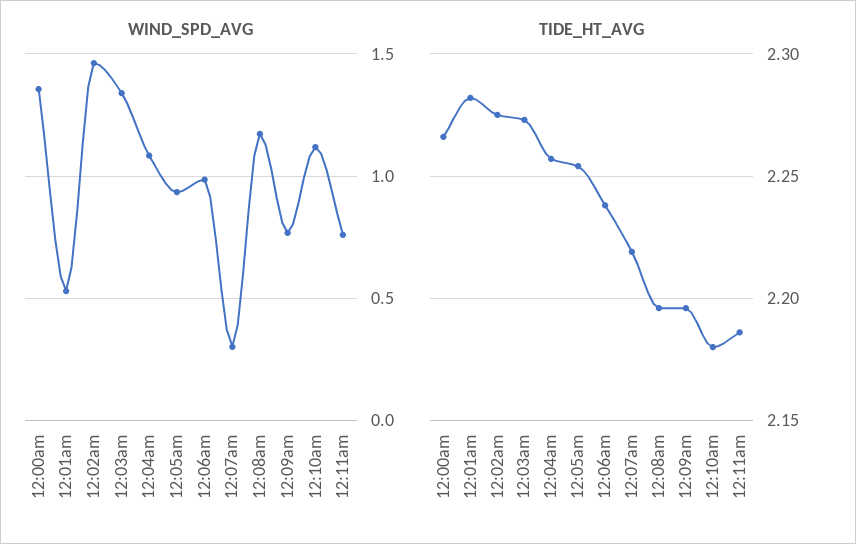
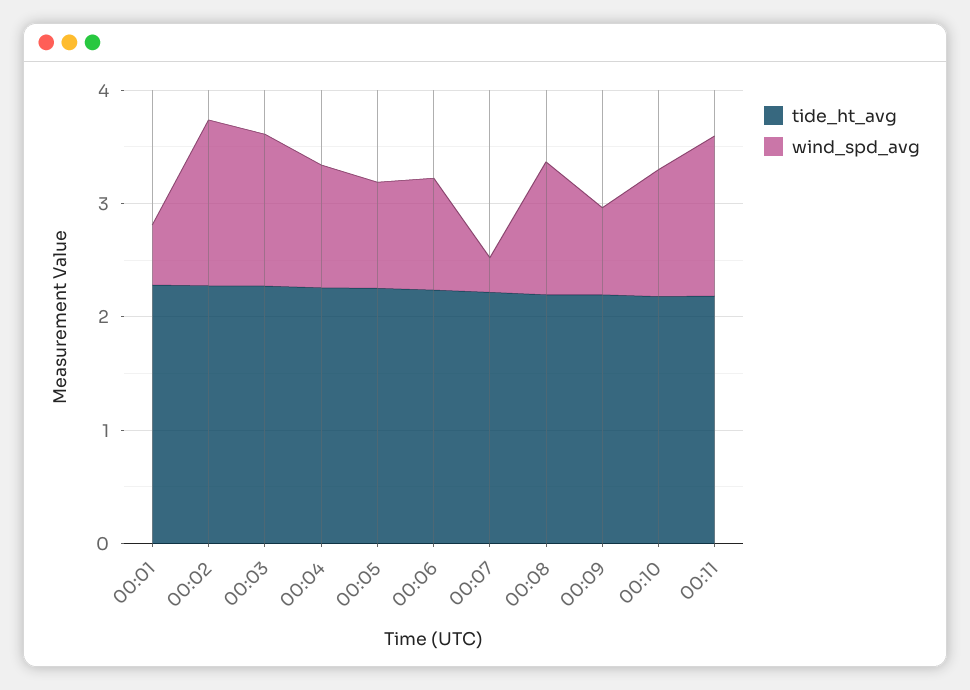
  {
    "WIND_SPD_AVG": {
-     "12:00am": 1.35,
      "12:01am": 0.55,
      "12:02am": 1.45,
      "12:03am": 1.35,
      "12:04am": 1.1,
      "12:05am": 0.95,
      "12:06am": 1,
      "12:07am": 0.3,
      "12:08am": 1.15,
      "12:09am": 0.75,
      "12:10am": 1.1,
-     "12:11am": 0.75
+     "12:11am": 1.4
    },
    "TIDE_HT_AVG": {
-     "12:00am": 2.265,
      "12:01am": 2.28,
      "12:02am": 2.275,
      "12:03am": 2.275,
      "12:04am": 2.255,
      "12:05am": 2.255,
      "12:06am": 2.24,
      "12:07am": 2.22,
      "12:08am": 2.195,
      "12:09am": 2.195,
      "12:10am": 2.18,
      "12:11am": 2.185
    }
  }

